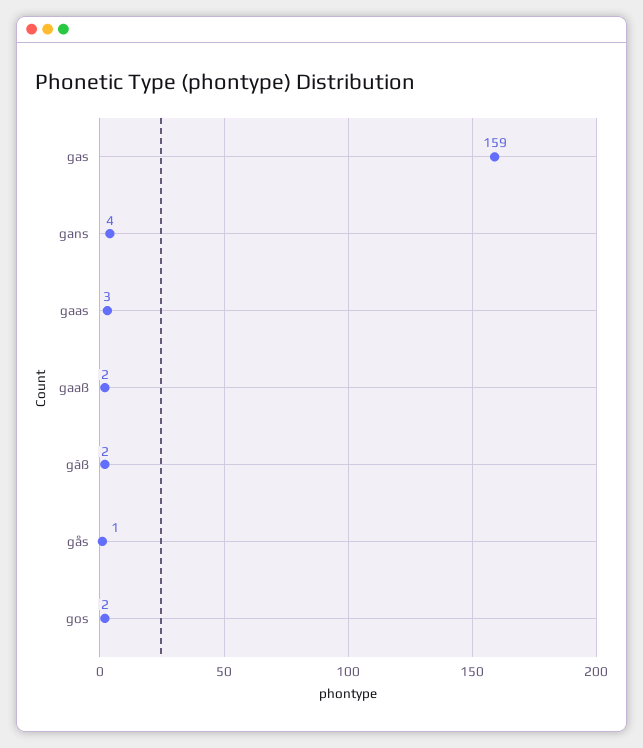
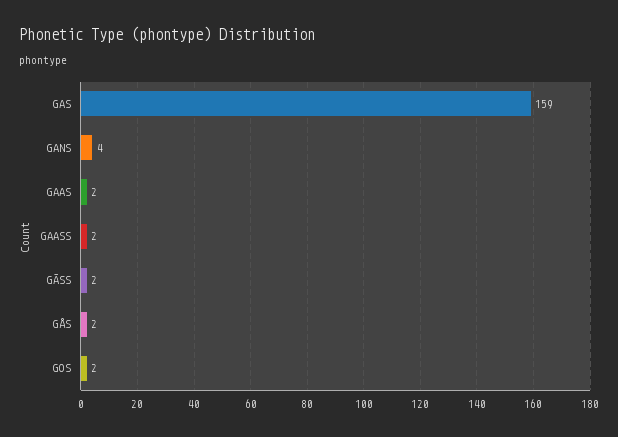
  {
    "gas": 159,
    "gans": 4,
-   "gaas": 3,
+   "gaas": 2,
    "gaaß": 2,
    "gāß": 2,
-   "gås": 1,
+   "gås": 2,
    "gos": 2
  }

